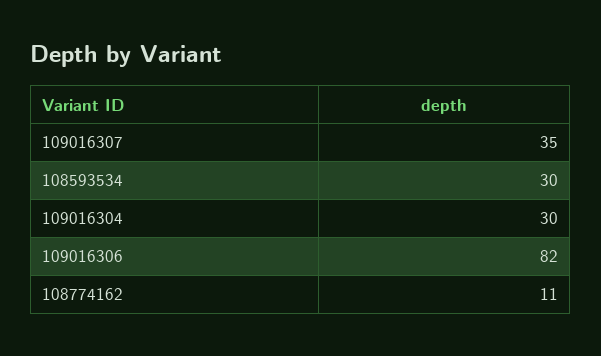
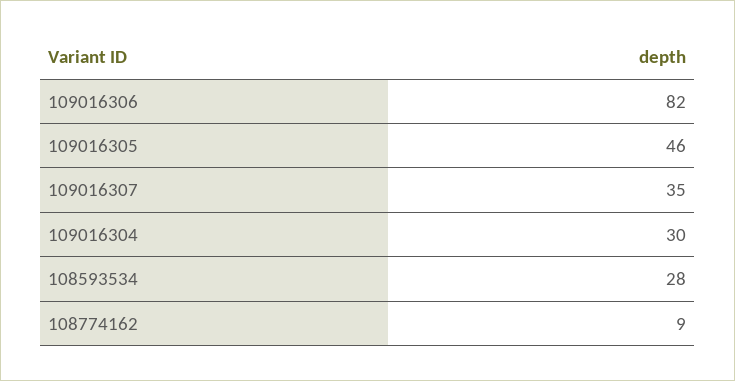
  {
    "109016307": 35,
-   "108593534": 30,
+   "108593534": 28,
    "109016304": 30,
    "109016306": 82,
-   "108774162": 11
+   "108774162": 9,
+   "109016305": 46
  }

